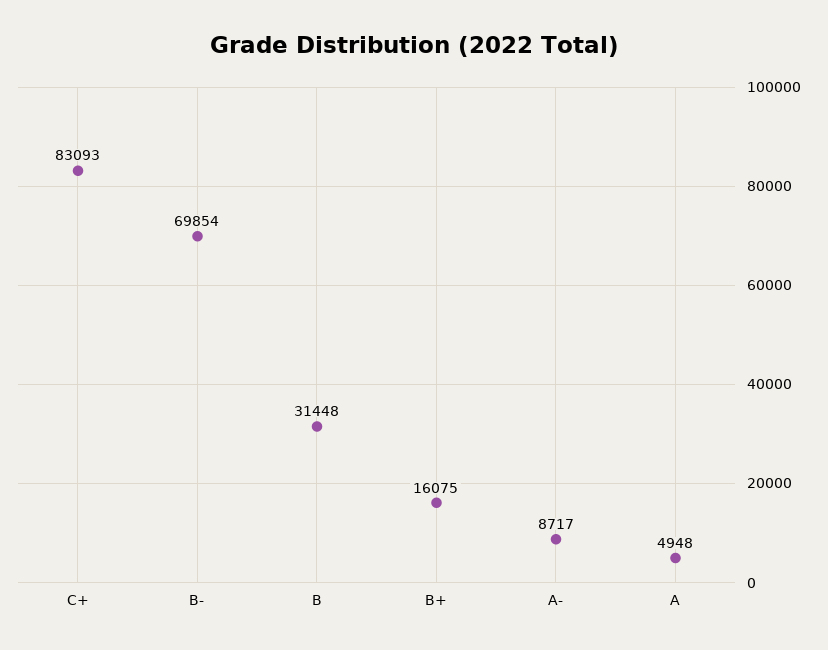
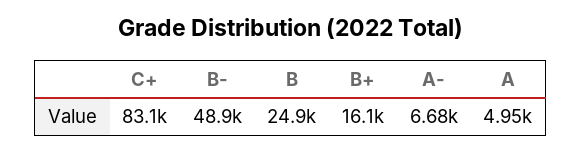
  {
    "C+": 83093,
-   "B-": 69854,
+   "B-": 48900,
-   "B": 31448,
+   "B": 24900,
    "B+": 16075,
-   "A-": 8717,
+   "A-": 6680,
    "A": 4948
  }

